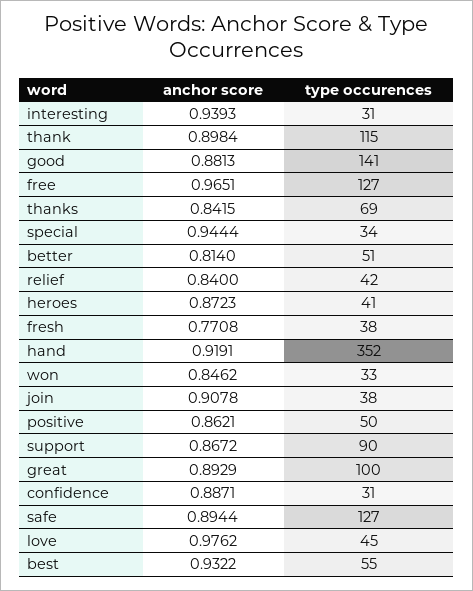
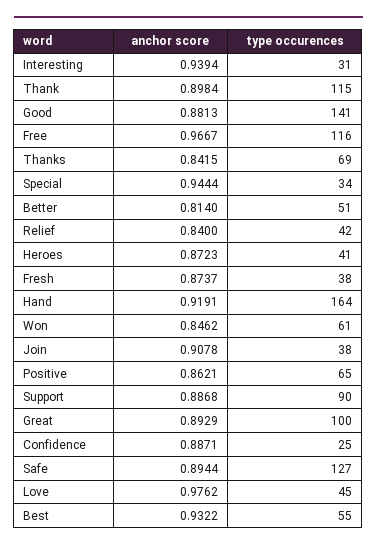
  {
    "anchor score": {
-     "interesting": 0.9393,
+     "interesting": 0.9394,
      "thank": 0.8984,
      "good": 0.8813,
-     "free": 0.9651,
+     "free": 0.9667,
      "thanks": 0.8415,
      "special": 0.9444,
      "better": 0.814,
      "relief": 0.84,
      "heroes": 0.8723,
-     "fresh": 0.7708,
+     "fresh": 0.8737,
      "hand": 0.9191,
      "won": 0.8462,
      "join": 0.9078,
      "positive": 0.8621,
-     "support": 0.8672,
+     "support": 0.8868,
      "great": 0.8929,
      "confidence": 0.8871,
      "safe": 0.8944,
      "love": 0.9762,
      "best": 0.9322
    },
    "type occurences": {
      "interesting": 31,
      "thank": 115,
      "good": 141,
-     "free": 127,
+     "free": 116,
      "thanks": 69,
      "special": 34,
      "better": 51,
      "relief": 42,
      "heroes": 41,
      "fresh": 38,
-     "hand": 352,
+     "hand": 164,
-     "won": 33,
+     "won": 61,
      "join": 38,
-     "positive": 50,
+     "positive": 65,
      "support": 90,
      "great": 100,
-     "confidence": 31,
+     "confidence": 25,
      "safe": 127,
      "love": 45,
      "best": 55
    }
  }

